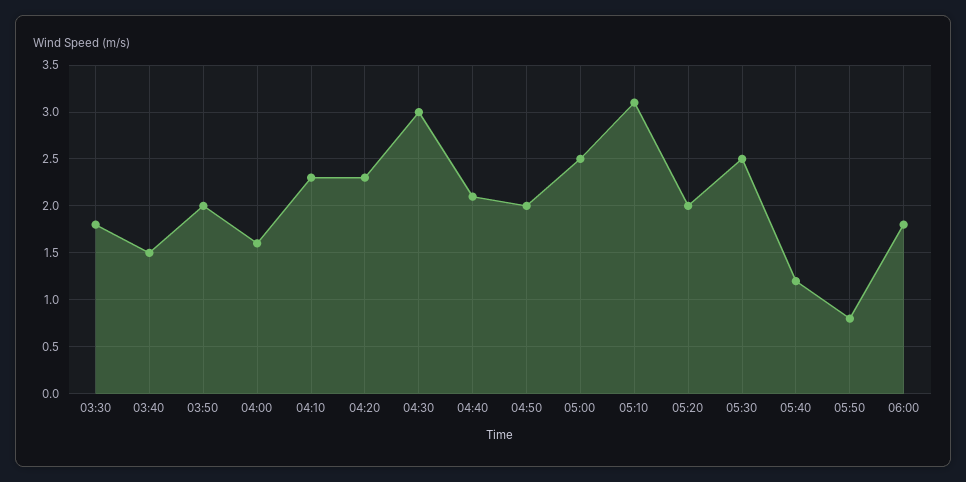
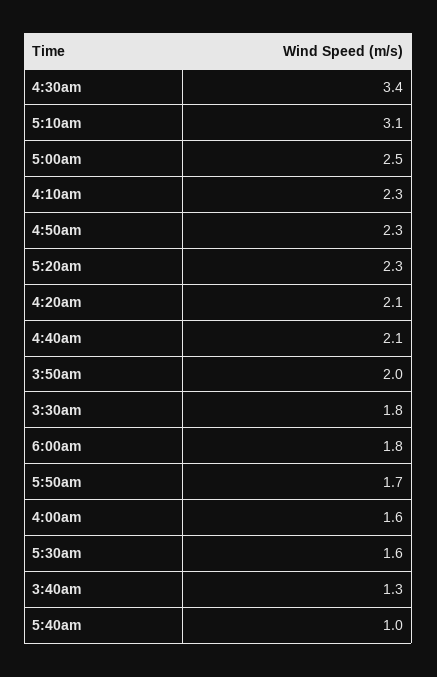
  {
    "03:30": 1.8,
-   "03:40": 1.5,
+   "03:40": 1.3,
    "03:50": 2,
    "04:00": 1.6,
    "04:10": 2.3,
-   "04:20": 2.3,
+   "04:20": 2.1,
-   "04:30": 3,
+   "04:30": 3.4,
    "04:40": 2.1,
-   "04:50": 2,
+   "04:50": 2.3,
    "05:00": 2.5,
    "05:10": 3.1,
-   "05:20": 2,
+   "05:20": 2.3,
-   "05:30": 2.5,
+   "05:30": 1.6,
-   "05:40": 1.2,
+   "05:40": 1,
-   "05:50": 0.8,
+   "05:50": 1.7,
    "06:00": 1.8
  }

